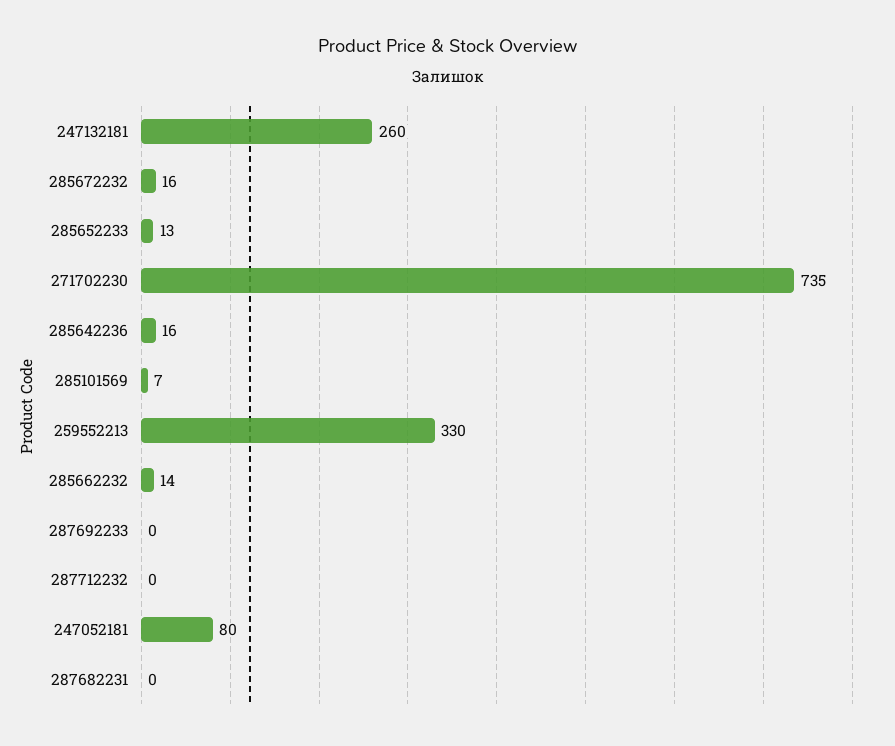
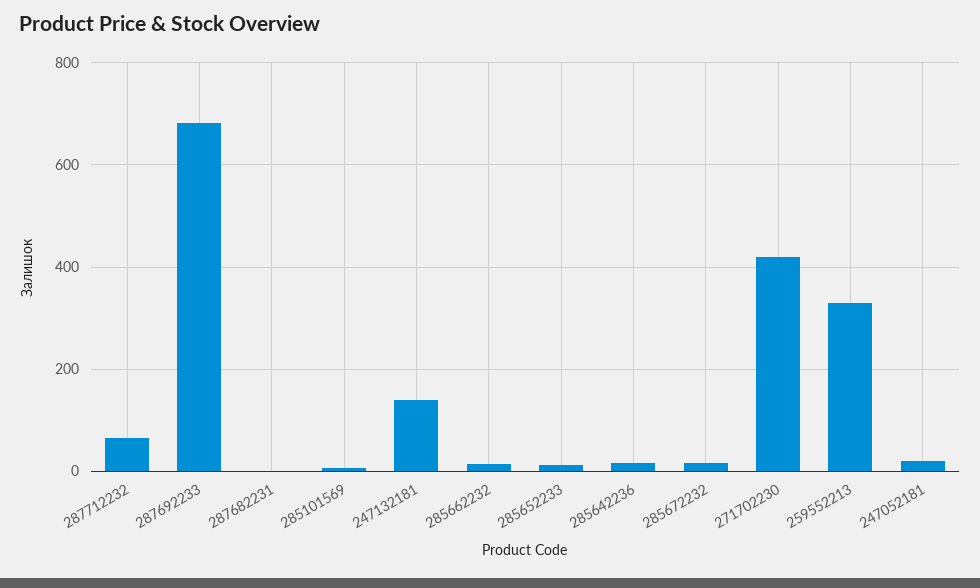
  {
-   "247132181": 260,
+   "247132181": 140,
    "285672232": 16,
    "285652233": 13,
-   "271702230": 735,
+   "271702230": 420,
    "285642236": 16,
    "285101569": 7,
    "259552213": 330,
    "285662232": 14,
-   "287692233": 0,
+   "287692233": 680,
-   "287712232": 0,
+   "287712232": 60,
-   "247052181": 80,
+   "247052181": 20,
    "287682231": 0
  }

